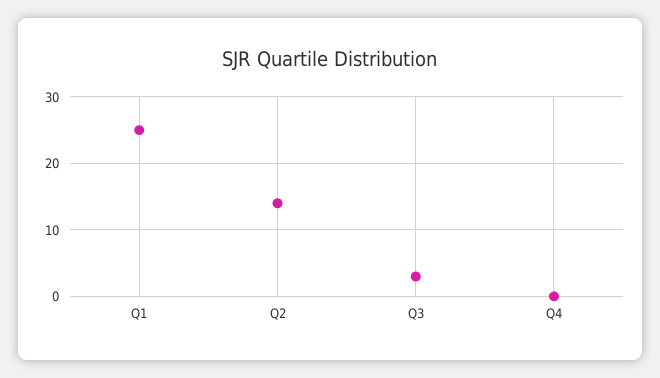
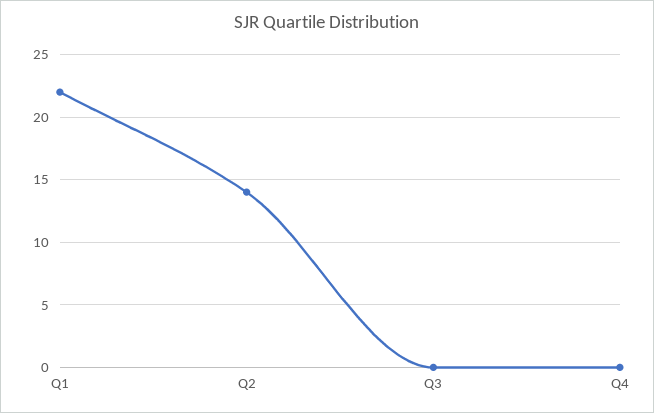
  {
-   "Q1": 25,
+   "Q1": 22,
    "Q2": 14,
-   "Q3": 3,
+   "Q3": 0,
    "Q4": 0
  }

